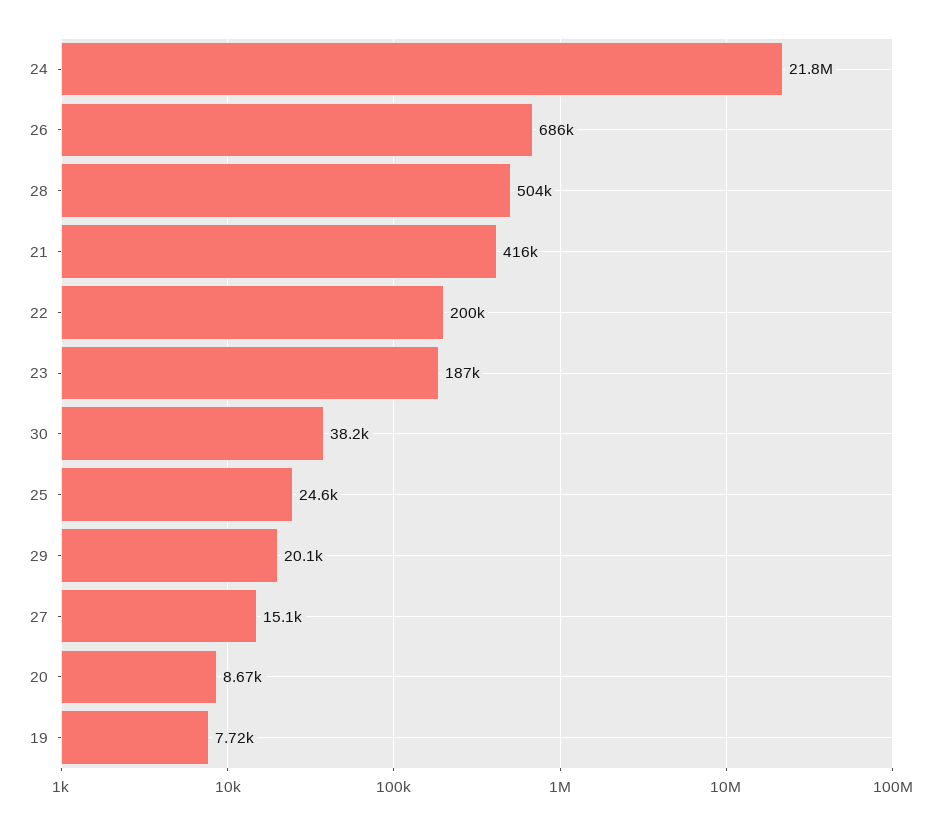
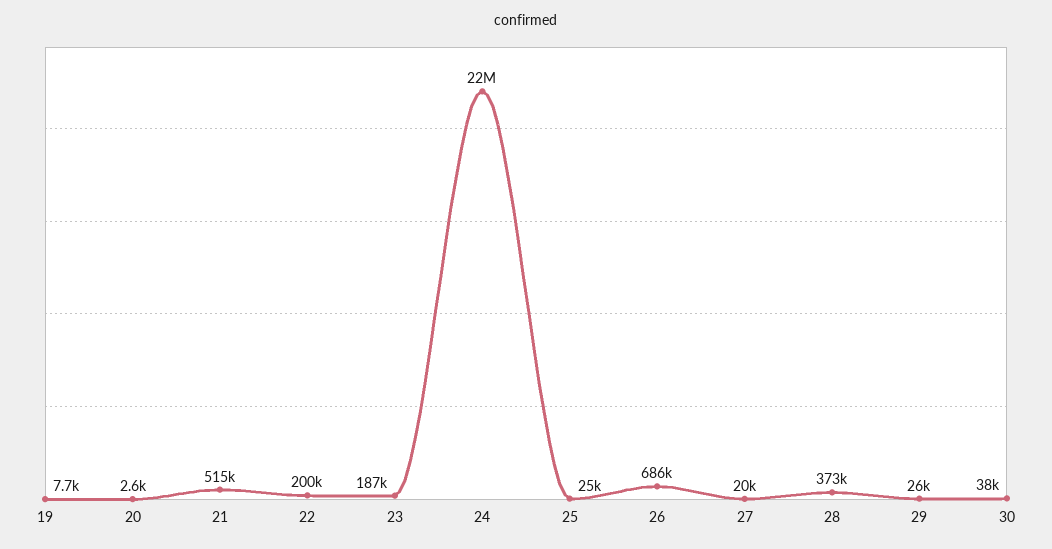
  {
    "24": 21800000,
    "26": 686000,
-   "28": 504000,
+   "28": 373000,
-   "21": 416000,
+   "21": 515000,
    "22": 200000,
    "23": 187000,
    "30": 38200,
    "25": 24600,
-   "29": 20100,
+   "29": 26000,
-   "27": 15100,
+   "27": 20000,
-   "20": 8670,
+   "20": 2600,
    "19": 7720
  }

